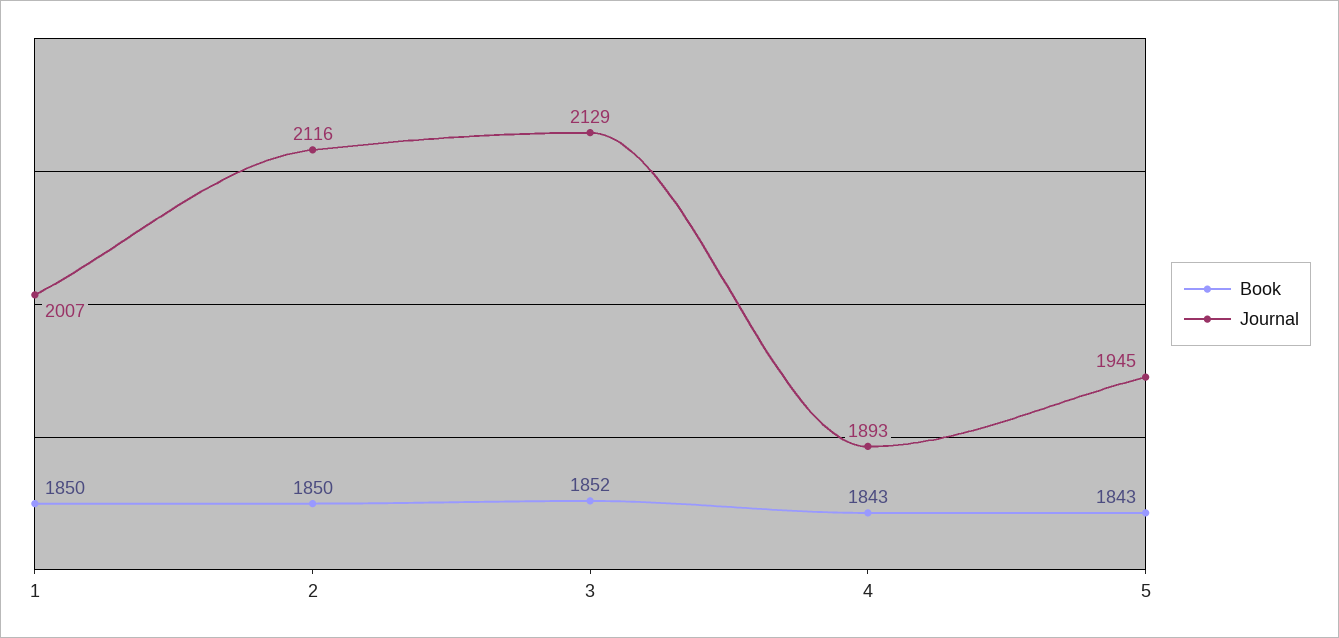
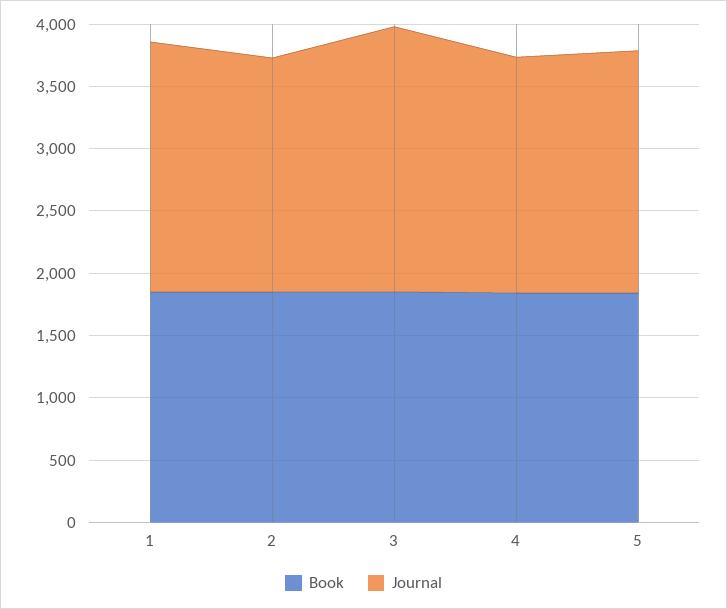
  {
    "Book": {
      "1": 1850,
      "2": 1850,
      "3": 1852,
      "4": 1843,
      "5": 1843
    },
    "Journal": {
      "1": 2007,
-     "2": 2116,
+     "2": 1900,
      "3": 2129,
      "4": 1893,
      "5": 1945
    }
  }

